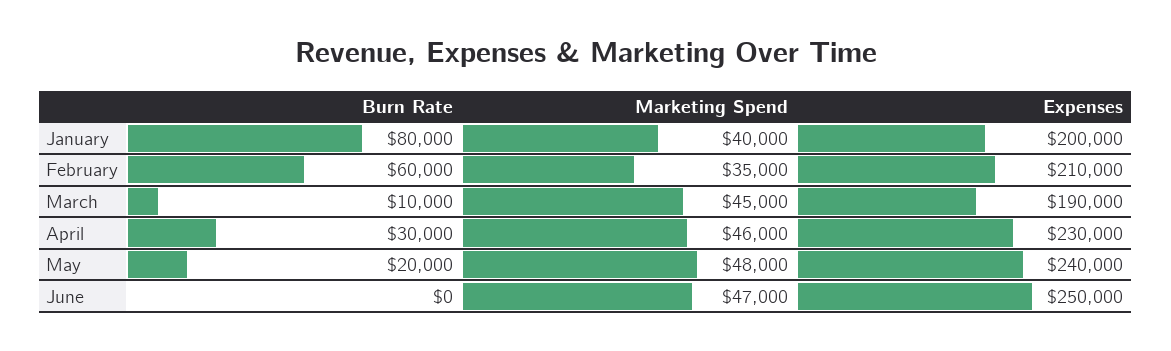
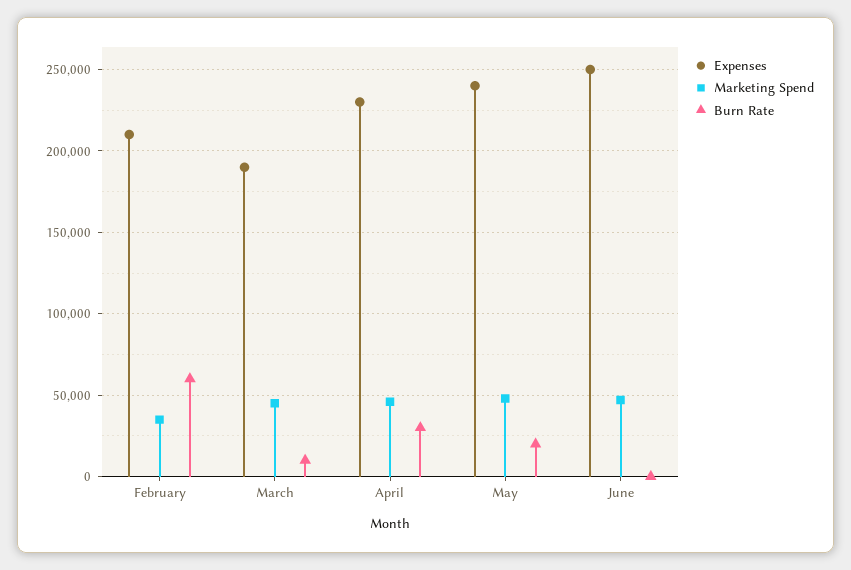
  {
    "Burn Rate": {
-     "January": 80000,
      "February": 60000,
      "March": 10000,
      "April": 30000,
      "May": 20000,
      "June": 0
    },
    "Marketing Spend": {
-     "January": 40000,
      "February": 35000,
      "March": 45000,
      "April": 46000,
      "May": 48000,
      "June": 47000
    },
    "Expenses": {
-     "January": 200000,
      "February": 210000,
      "March": 190000,
      "April": 230000,
      "May": 240000,
      "June": 250000
    }
  }

